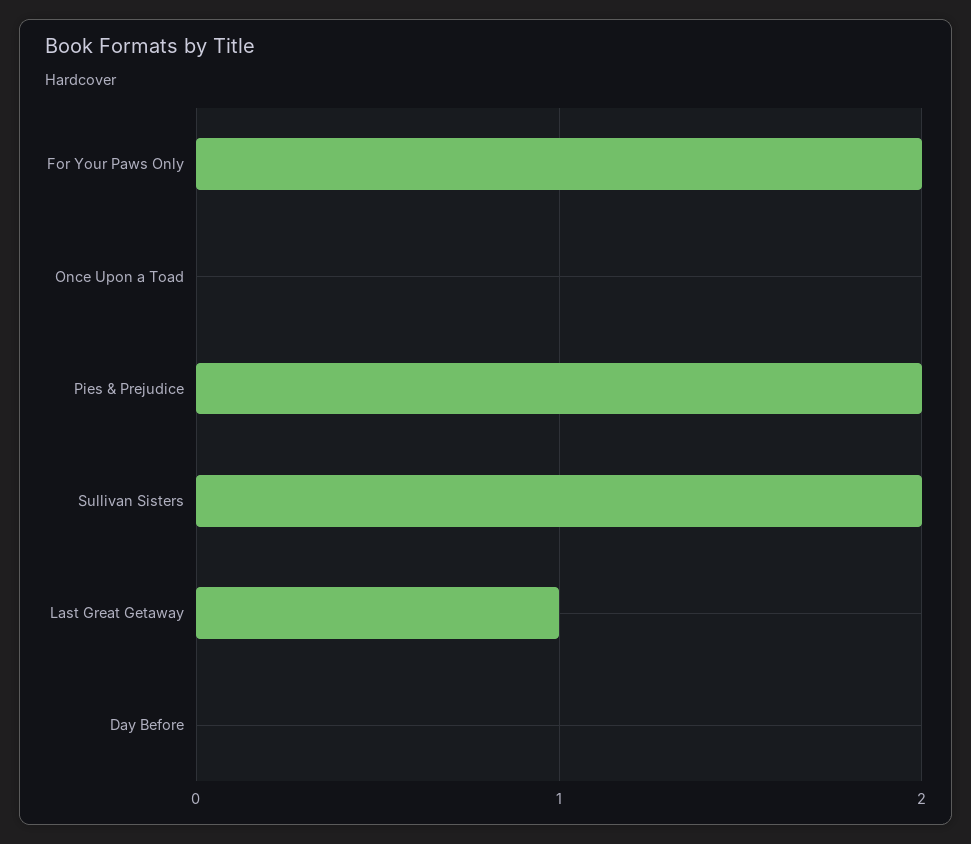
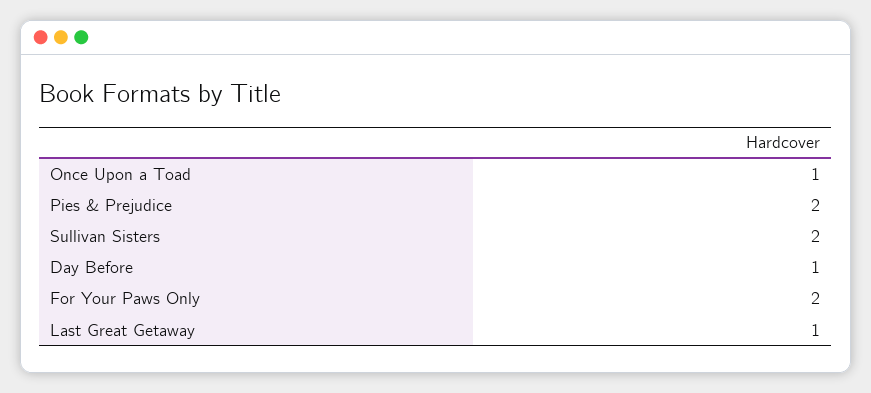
  {
    "For Your Paws Only": 2,
-   "Once Upon a Toad": 0,
+   "Once Upon a Toad": 1,
    "Pies & Prejudice": 2,
    "Sullivan Sisters": 2,
    "Last Great Getaway": 1,
-   "Day Before": 0
+   "Day Before": 1
  }

